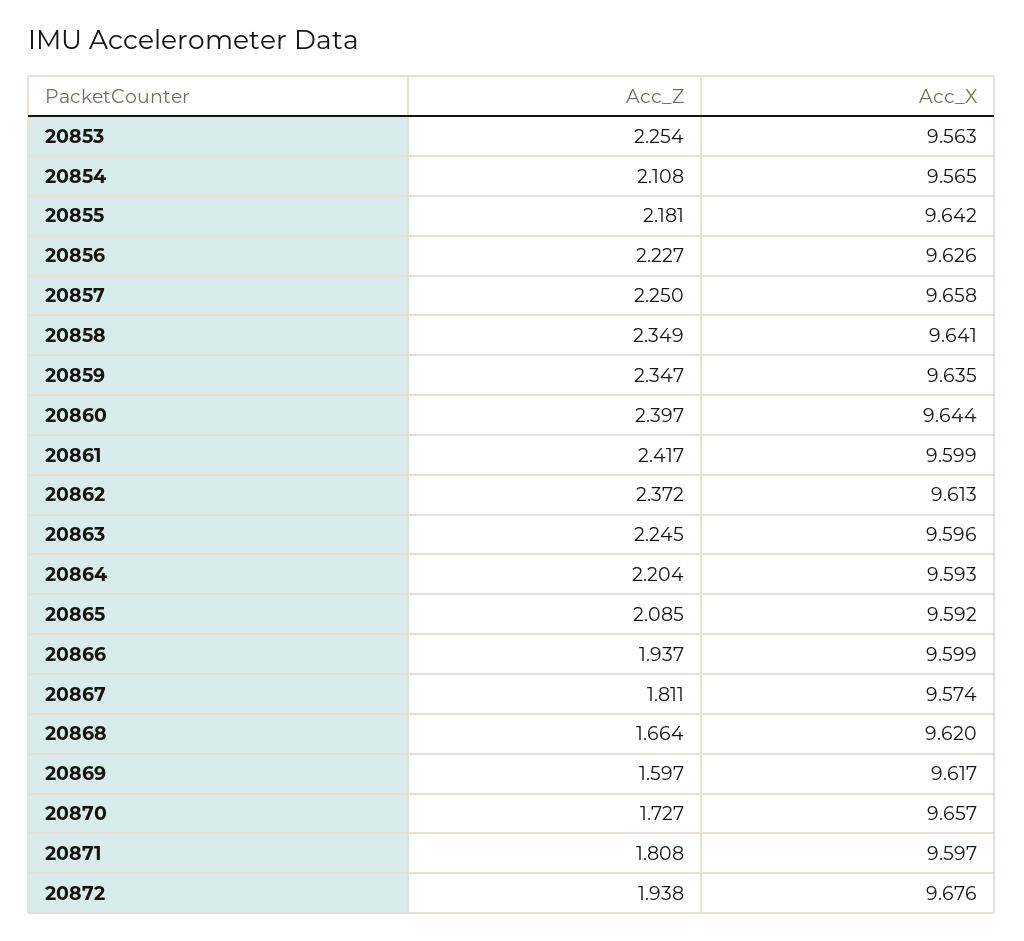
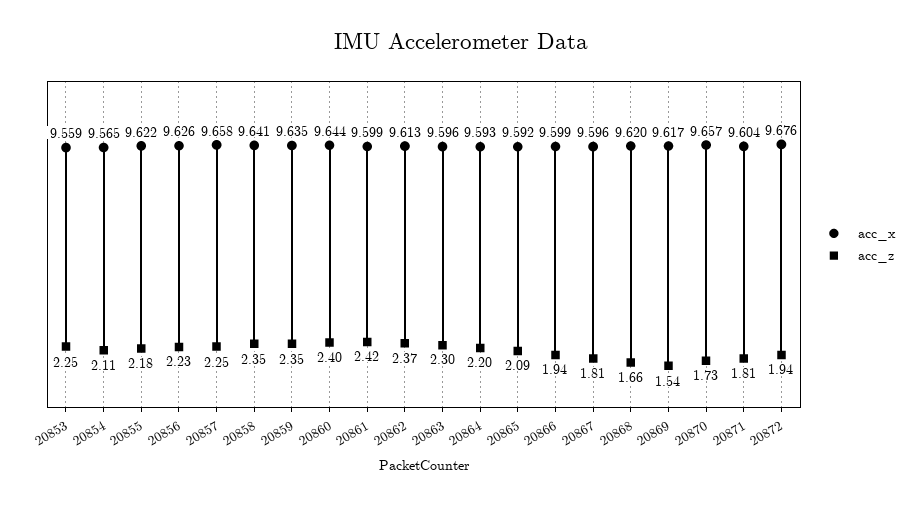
  {
    "Acc_Z": {
      "20853": 2.254,
      "20854": 2.108,
      "20855": 2.181,
      "20856": 2.227,
      "20857": 2.25,
      "20858": 2.349,
      "20859": 2.347,
      "20860": 2.397,
      "20861": 2.417,
      "20862": 2.372,
-     "20863": 2.245,
+     "20863": 2.3,
      "20864": 2.204,
      "20865": 2.085,
      "20866": 1.937,
      "20867": 1.811,
      "20868": 1.664,
-     "20869": 1.597,
+     "20869": 1.54,
      "20870": 1.727,
      "20871": 1.808,
      "20872": 1.938
    },
    "Acc_X": {
-     "20853": 9.563,
+     "20853": 9.559,
      "20854": 9.565,
-     "20855": 9.642,
+     "20855": 9.622,
      "20856": 9.626,
      "20857": 9.658,
      "20858": 9.641,
      "20859": 9.635,
      "20860": 9.644,
      "20861": 9.599,
      "20862": 9.613,
      "20863": 9.596,
      "20864": 9.593,
      "20865": 9.592,
      "20866": 9.599,
-     "20867": 9.574,
+     "20867": 9.596,
      "20868": 9.62,
      "20869": 9.617,
      "20870": 9.657,
-     "20871": 9.597,
+     "20871": 9.604,
      "20872": 9.676
    }
  }

